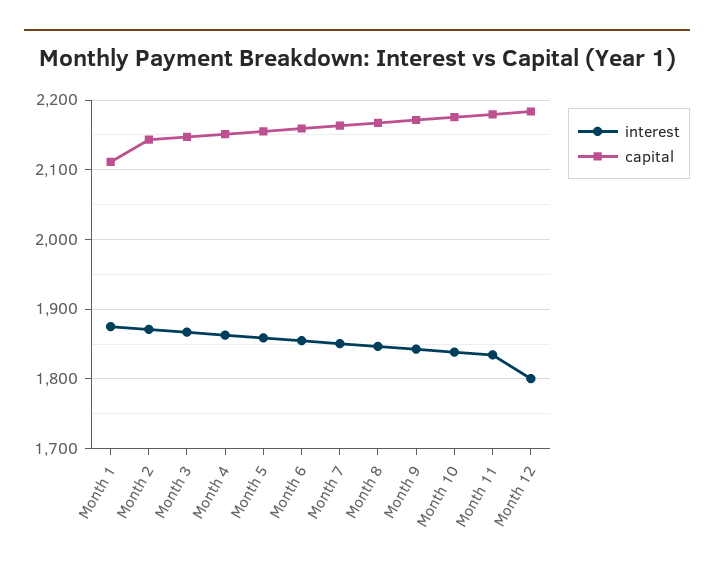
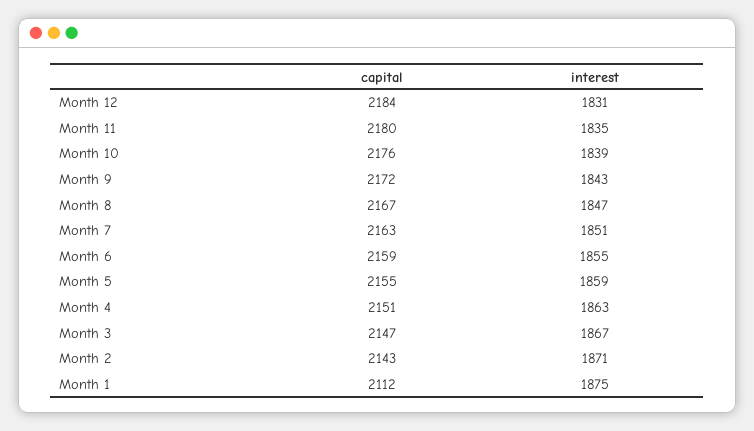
  {
    "interest": {
      "Month 1": 1875,
      "Month 2": 1871,
      "Month 3": 1867,
      "Month 4": 1863,
      "Month 5": 1859,
      "Month 6": 1855,
      "Month 7": 1851,
      "Month 8": 1847,
      "Month 9": 1843,
      "Month 10": 1839,
      "Month 11": 1835,
-     "Month 12": 1800
+     "Month 12": 1831
    },
    "capital": {
      "Month 1": 2112,
      "Month 2": 2143,
      "Month 3": 2147,
      "Month 4": 2151,
      "Month 5": 2155,
      "Month 6": 2159,
      "Month 7": 2163,
      "Month 8": 2167,
      "Month 9": 2172,
      "Month 10": 2176,
      "Month 11": 2180,
      "Month 12": 2184
    }
  }

